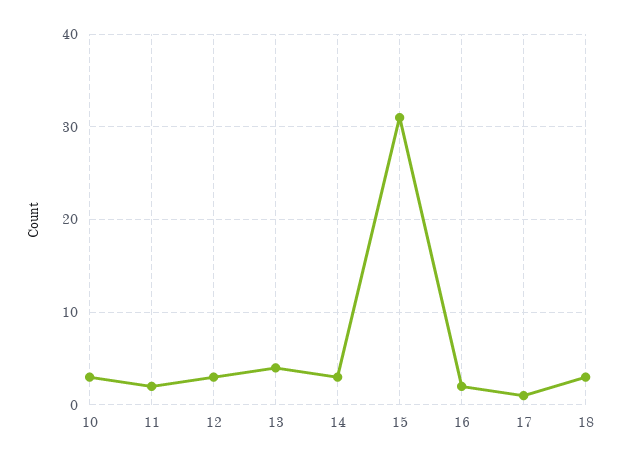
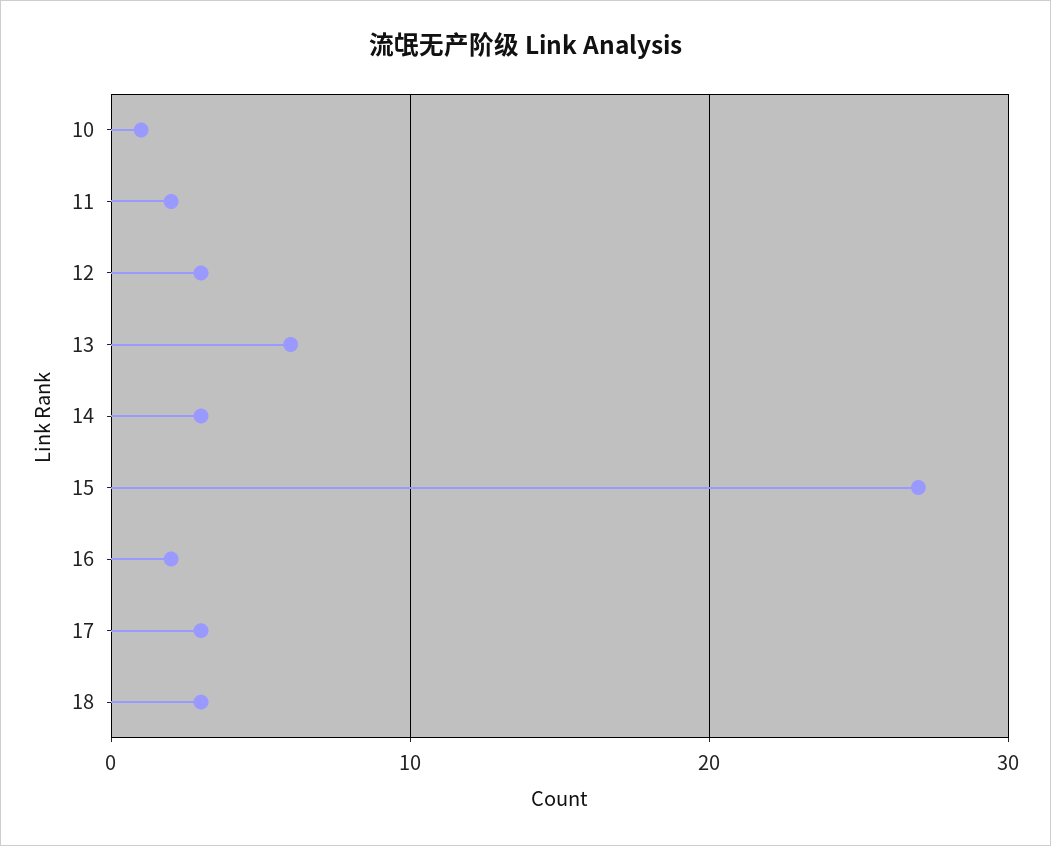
  {
-   "10": 3,
+   "10": 1,
    "11": 2,
    "12": 3,
-   "13": 4,
+   "13": 6,
    "14": 3,
-   "15": 31,
+   "15": 27,
    "16": 2,
-   "17": 1,
+   "17": 3,
    "18": 3
  }

